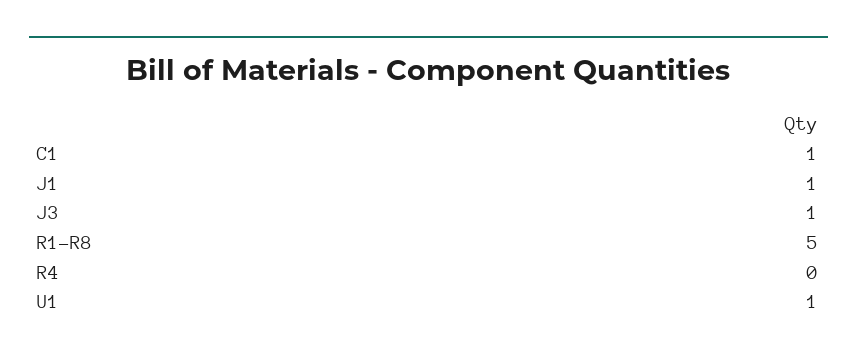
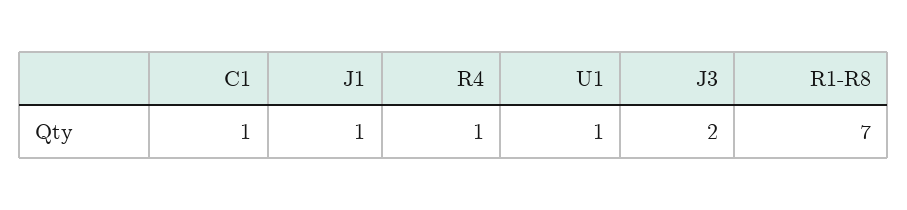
  {
    "C1": 1,
    "J1": 1,
-   "J3": 1,
+   "J3": 2,
-   "R1-R8": 5,
+   "R1-R8": 7,
-   "R4": 0,
+   "R4": 1,
    "U1": 1
  }

